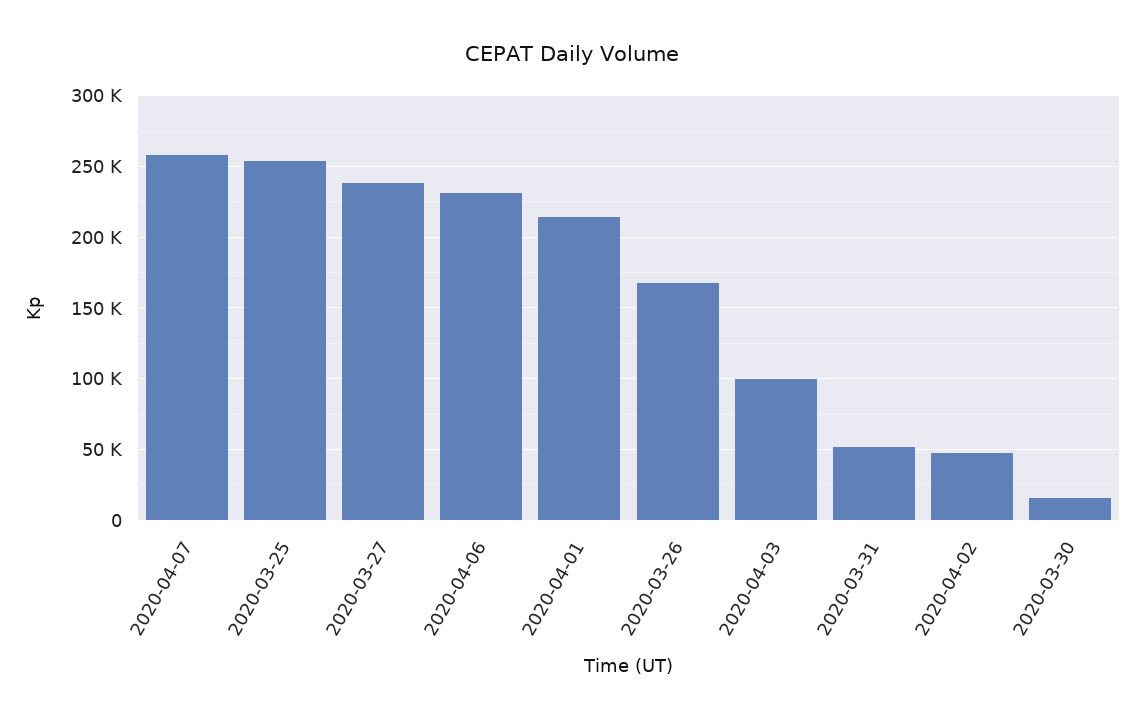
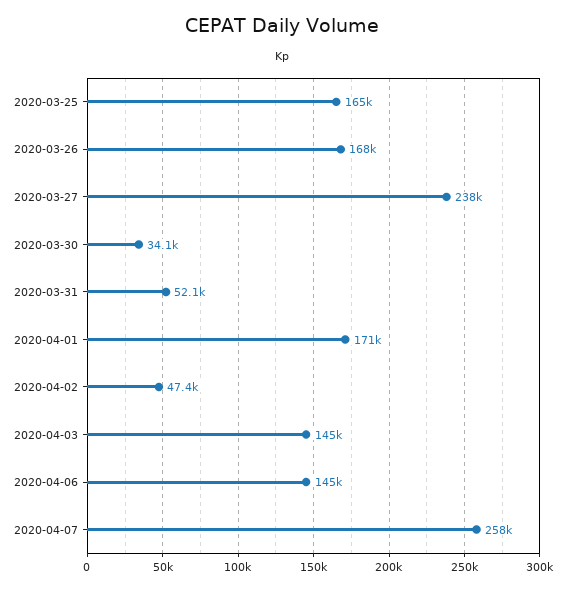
  {
    "2020-04-07": 258000,
-   "2020-03-25": 255000,
+   "2020-03-25": 165000,
    "2020-03-27": 238000,
-   "2020-04-06": 230000,
+   "2020-04-06": 145000,
-   "2020-04-01": 215000,
+   "2020-04-01": 171000,
    "2020-03-26": 168000,
-   "2020-04-03": 100000,
+   "2020-04-03": 145000,
    "2020-03-31": 52100,
    "2020-04-02": 47400,
-   "2020-03-30": 15000
+   "2020-03-30": 34100
  }

